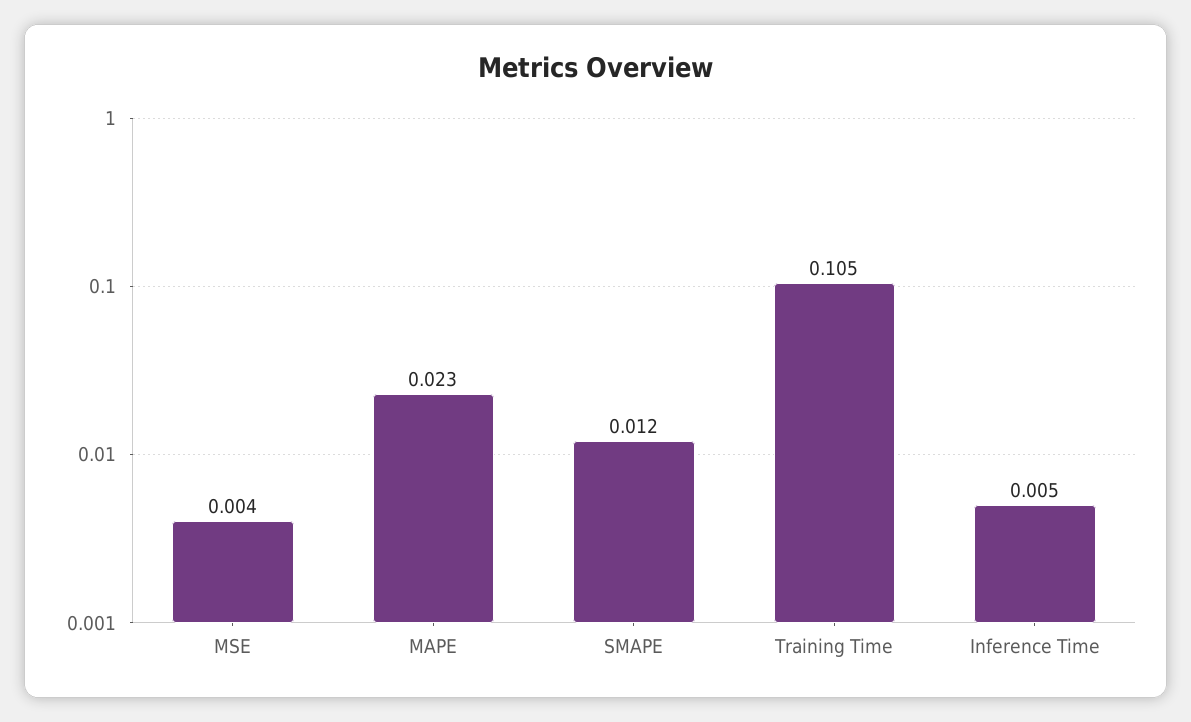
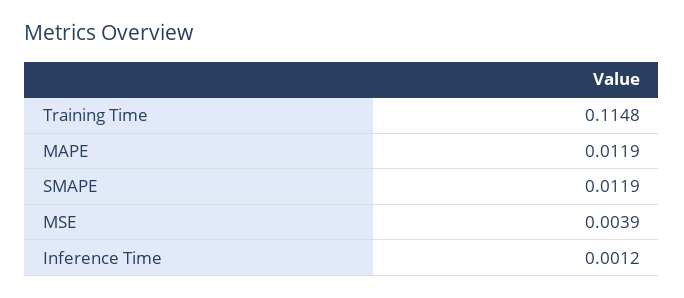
  {
    "MSE": 0.0039,
-   "MAPE": 0.023,
+   "MAPE": 0.0119,
    "SMAPE": 0.0119,
-   "Training Time": 0.105,
+   "Training Time": 0.1148,
-   "Inference Time": 0.005
+   "Inference Time": 0.0012
  }

